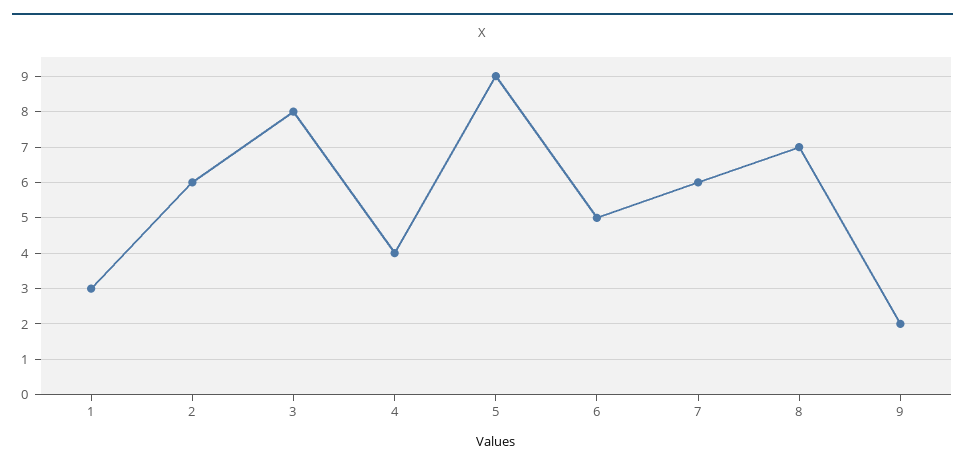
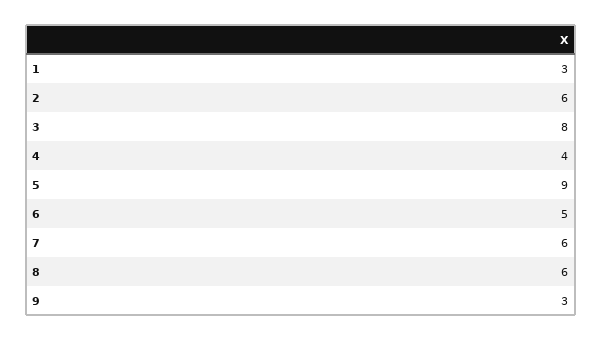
  {
    "1": 3,
    "2": 6,
    "3": 8,
    "4": 4,
    "5": 9,
    "6": 5,
    "7": 6,
-   "8": 7,
+   "8": 6,
-   "9": 2
+   "9": 3
  }

